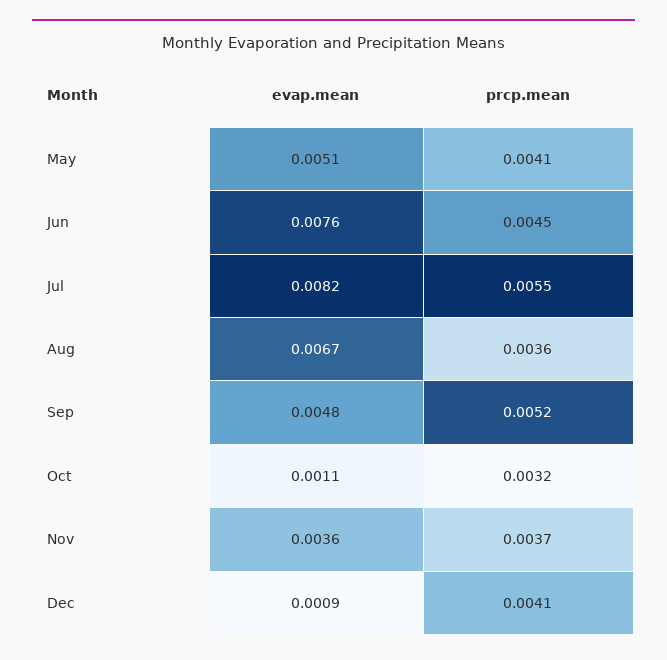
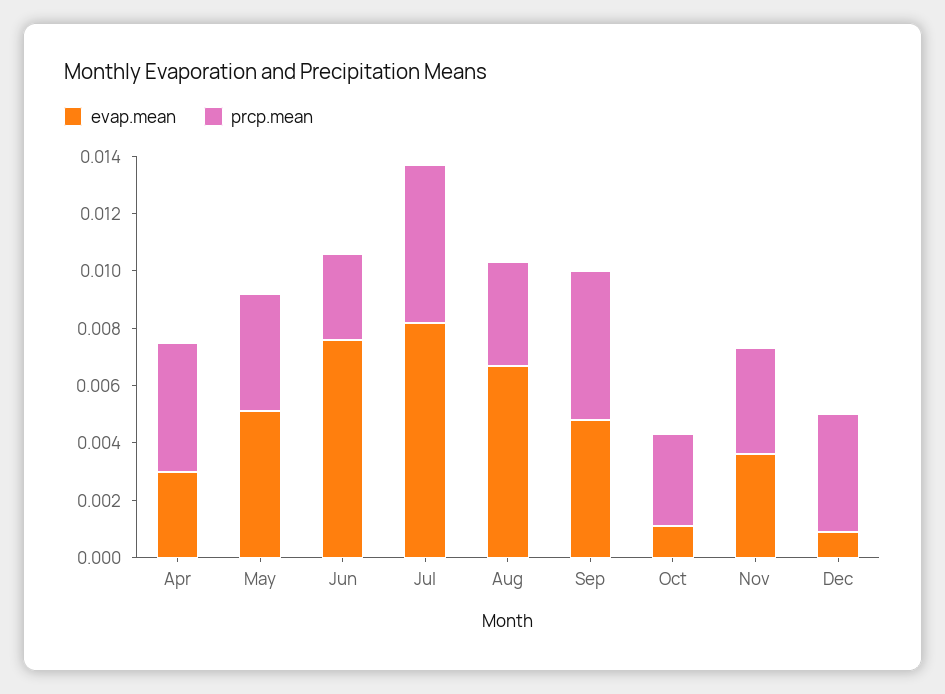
  {
    "evap.mean": {
      "May": 0.0051,
      "Jun": 0.0076,
      "Jul": 0.0082,
      "Aug": 0.0067,
      "Sep": 0.0048,
      "Oct": 0.0011,
      "Nov": 0.0036,
-     "Dec": 0.0009
+     "Dec": 0.0009,
+     "Apr": 0.003
    },
    "prcp.mean": {
      "May": 0.0041,
-     "Jun": 0.0045,
+     "Jun": 0.003,
      "Jul": 0.0055,
      "Aug": 0.0036,
      "Sep": 0.0052,
      "Oct": 0.0032,
      "Nov": 0.0037,
-     "Dec": 0.0041
+     "Dec": 0.0041,
+     "Apr": 0.0045
    }
  }

